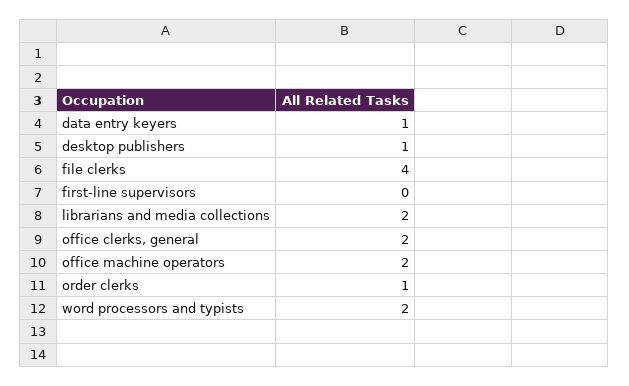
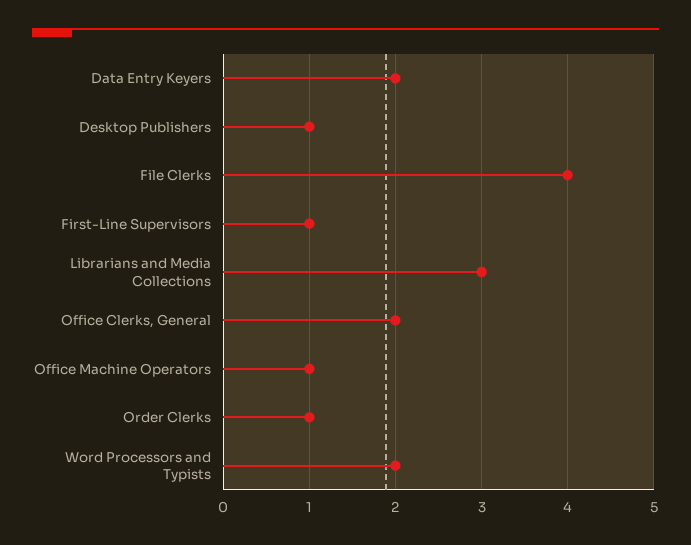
  {
-   "data entry keyers": 1,
+   "data entry keyers": 2,
    "desktop publishers": 1,
    "file clerks": 4,
-   "first-line supervisors": 0,
+   "first-line supervisors": 1,
-   "librarians and media collections": 2,
+   "librarians and media collections": 3,
    "office clerks, general": 2,
-   "office machine operators": 2,
+   "office machine operators": 1,
    "order clerks": 1,
    "word processors and typists": 2
  }

